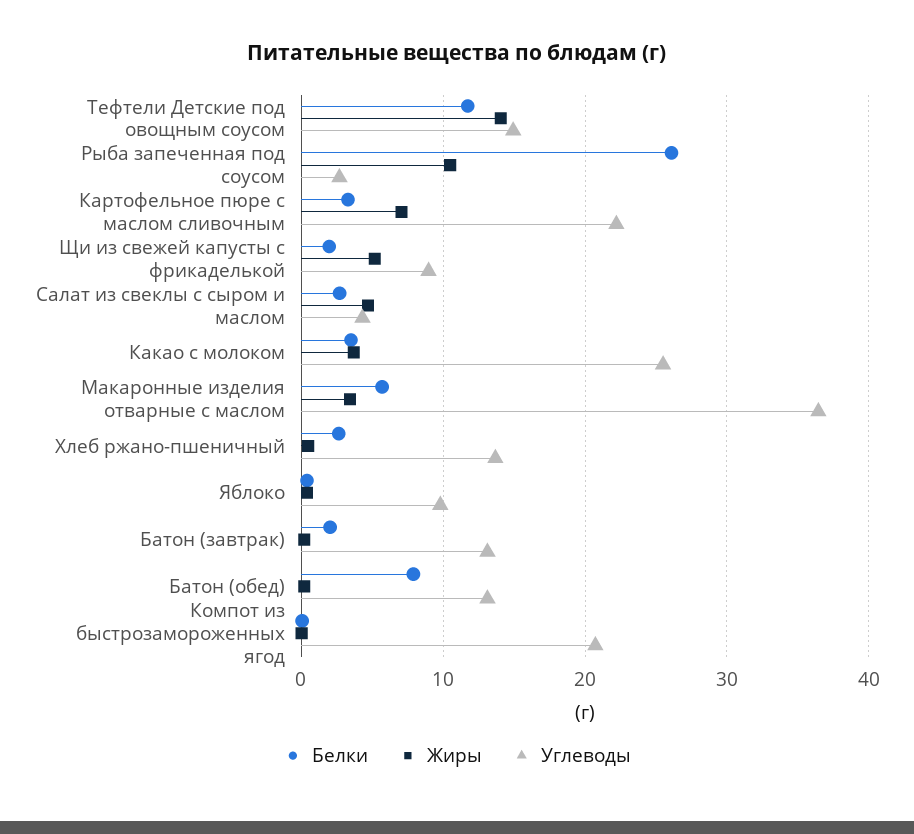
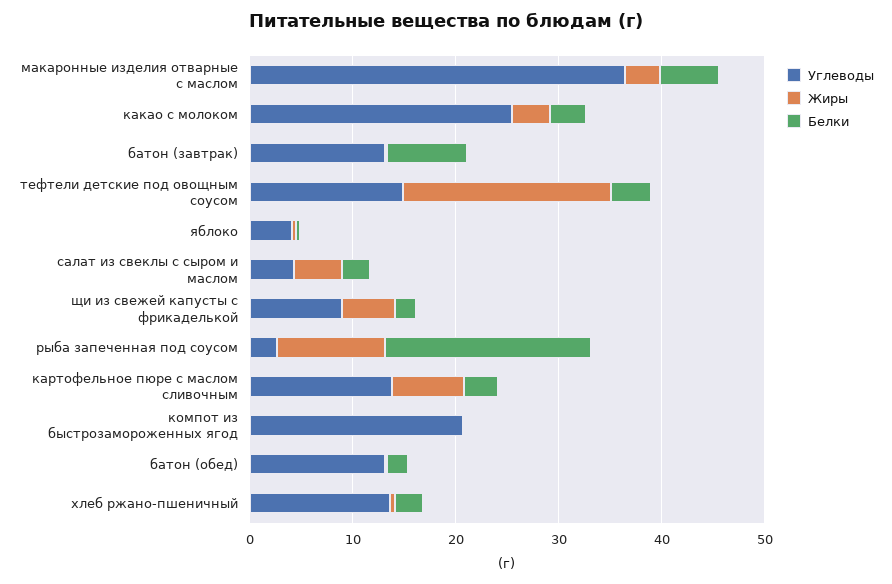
  {
    "Белки": {
-     "Тефтели Детские под овощным соусом": 12,
+     "Тефтели Детские под овощным соусом": 4,
-     "Рыба запеченная под соусом": 26,
+     "Рыба запеченная под соусом": 20,
      "Картофельное пюре с маслом сливочным": 3,
      "Щи из свежей капусты с фрикаделькой": 2,
      "Салат из свеклы с сыром и маслом": 3,
      "Какао с молоком": 4,
      "Макаронные изделия отварные с маслом": 6,
      "Хлеб ржано-пшеничный": 3,
      "Яблоко": 0,
-     "Батон (завтрак)": 2,
+     "Батон (завтрак)": 8,
-     "Батон (обед)": 8,
+     "Батон (обед)": 2,
      "Компот из быстрозамороженных ягод": 0
    },
    "Жиры": {
-     "Тефтели Детские под овощным соусом": 14,
+     "Тефтели Детские под овощным соусом": 20,
      "Рыба запеченная под соусом": 10,
      "Картофельное пюре с маслом сливочным": 7,
      "Щи из свежей капусты с фрикаделькой": 5,
      "Салат из свеклы с сыром и маслом": 5,
      "Какао с молоком": 4,
      "Макаронные изделия отварные с маслом": 3,
      "Хлеб ржано-пшеничный": 0,
      "Яблоко": 0,
      "Батон (завтрак)": 0,
      "Батон (обед)": 0,
      "Компот из быстрозамороженных ягод": 0
    },
    "Углеводы": {
      "Тефтели Детские под овощным соусом": 15,
      "Рыба запеченная под соусом": 3,
-     "Картофельное пюре с маслом сливочным": 22,
+     "Картофельное пюре с маслом сливочным": 14,
      "Щи из свежей капусты с фрикаделькой": 9,
      "Салат из свеклы с сыром и маслом": 4,
      "Какао с молоком": 26,
      "Макаронные изделия отварные с маслом": 36,
      "Хлеб ржано-пшеничный": 14,
-     "Яблоко": 10,
+     "Яблоко": 4,
      "Батон (завтрак)": 13,
      "Батон (обед)": 13,
      "Компот из быстрозамороженных ягод": 21
    }
  }

